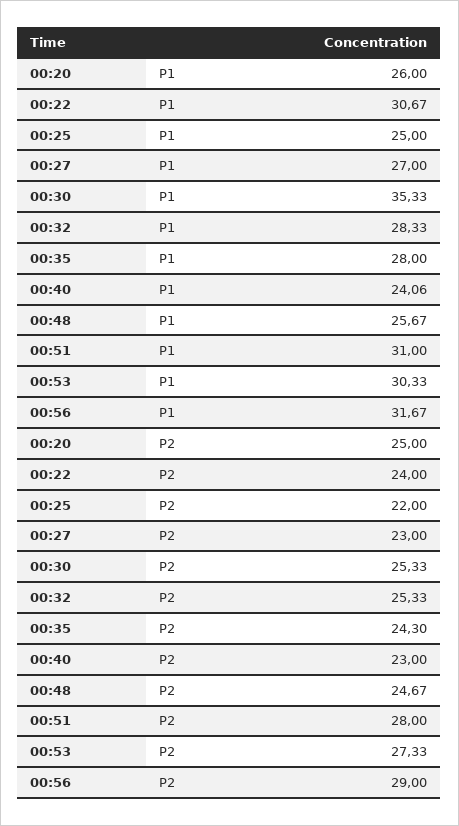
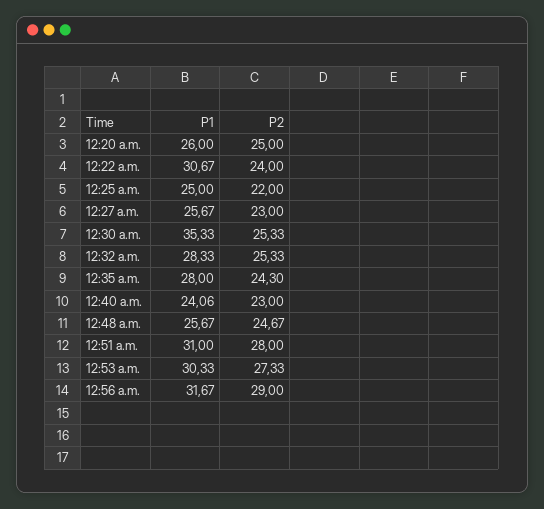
  {
    "00:20": {
      "P1": 26,
      "P2": 25
    },
    "00:22": {
      "P1": 30.67,
      "P2": 24
    },
    "00:25": {
      "P1": 25,
      "P2": 22
    },
    "00:27": {
-     "P1": 27,
+     "P1": 25.67,
      "P2": 23
    },
    "00:30": {
      "P1": 35.33,
      "P2": 25.33
    },
    "00:32": {
      "P1": 28.33,
      "P2": 25.33
    },
    "00:35": {
      "P1": 28,
      "P2": 24.3
    },
    "00:40": {
      "P1": 24.06,
      "P2": 23
    },
    "00:48": {
      "P1": 25.67,
      "P2": 24.67
    },
    "00:51": {
      "P1": 31,
      "P2": 28
    },
    "00:53": {
      "P1": 30.33,
      "P2": 27.33
    },
    "00:56": {
      "P1": 31.67,
      "P2": 29
    }
  }

